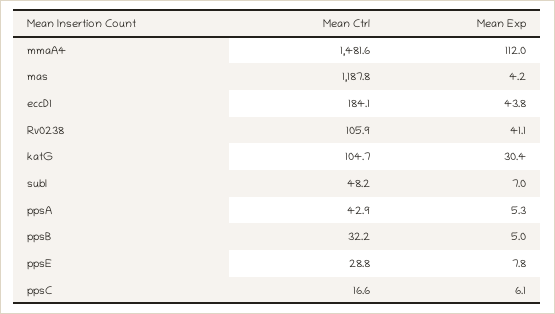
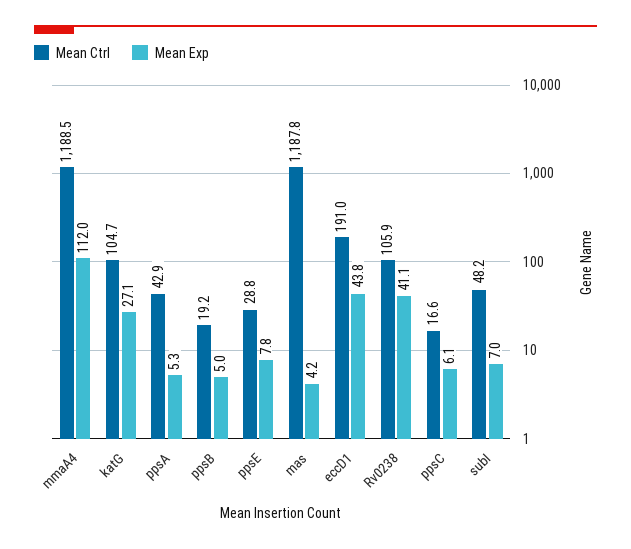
  {
    "Mean Ctrl": {
-     "mmaA4": 1481.6,
+     "mmaA4": 1188.5,
      "mas": 1187.8,
-     "eccD1": 184.1,
+     "eccD1": 191,
      "Rv0238": 105.9,
      "katG": 104.7,
      "subI": 48.2,
      "ppsA": 42.9,
-     "ppsB": 32.2,
+     "ppsB": 19.2,
      "ppsE": 28.8,
      "ppsC": 16.6
    },
    "Mean Exp": {
      "mmaA4": 112,
      "mas": 4.2,
      "eccD1": 43.8,
      "Rv0238": 41.1,
-     "katG": 30.4,
+     "katG": 27.1,
      "subI": 7,
      "ppsA": 5.3,
      "ppsB": 5,
      "ppsE": 7.8,
      "ppsC": 6.1
    }
  }

